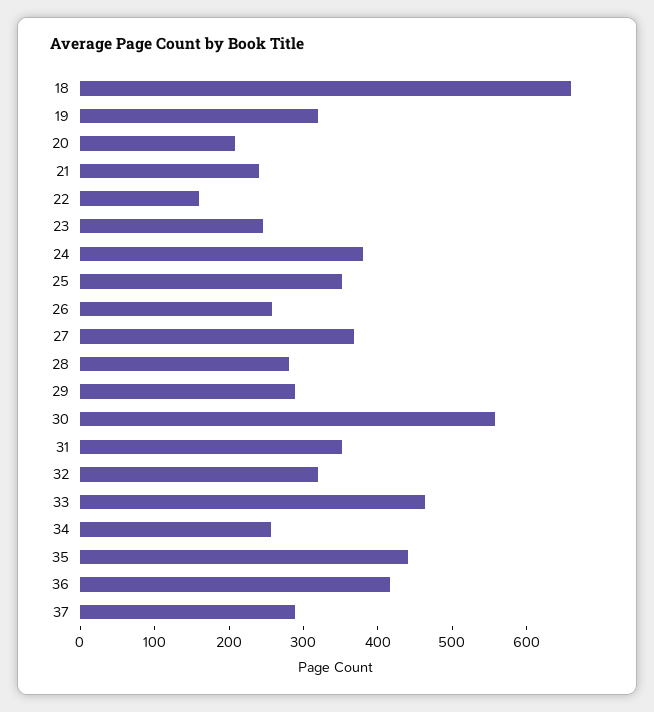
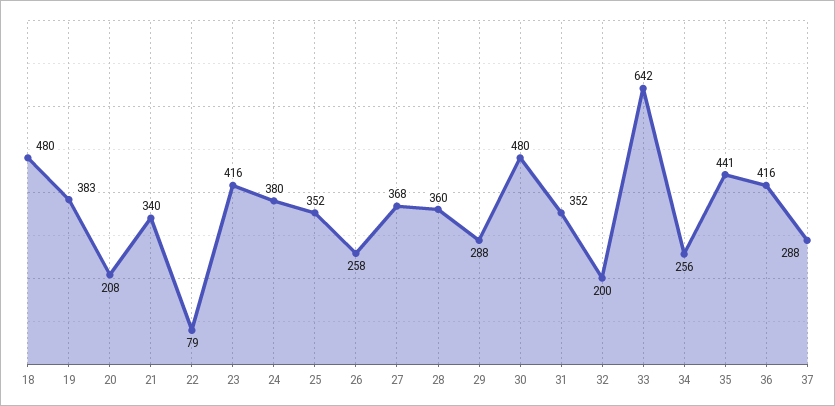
  {
-   "18": 660,
+   "18": 480,
-   "19": 320,
+   "19": 383,
    "20": 208,
-   "21": 240,
+   "21": 340,
-   "22": 160,
+   "22": 79,
-   "23": 240,
+   "23": 416,
    "24": 380,
    "25": 352,
    "26": 258,
    "27": 368,
-   "28": 280,
+   "28": 360,
    "29": 288,
-   "30": 560,
+   "30": 480,
    "31": 352,
-   "32": 320,
+   "32": 200,
-   "33": 460,
+   "33": 642,
    "34": 256,
    "35": 441,
    "36": 416,
    "37": 288
  }

